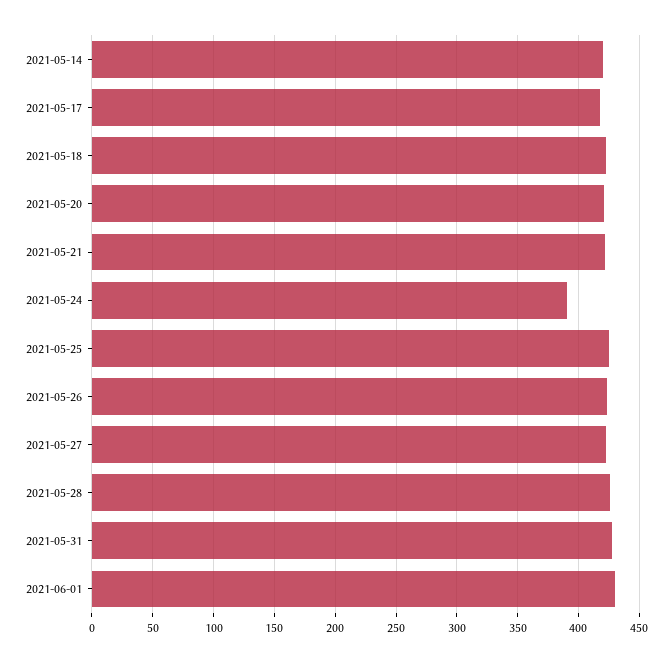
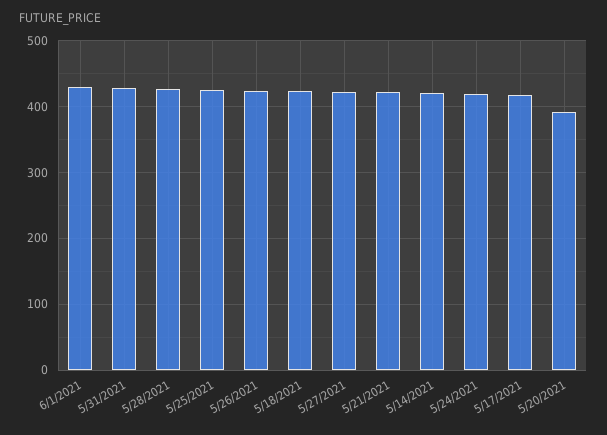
  {
    "2021-05-14": 420,
    "2021-05-17": 420,
    "2021-05-18": 425,
-   "2021-05-20": 420,
+   "2021-05-20": 390,
    "2021-05-21": 420,
-   "2021-05-24": 390,
+   "2021-05-24": 420,
    "2021-05-25": 425,
    "2021-05-26": 425,
    "2021-05-27": 425,
    "2021-05-28": 425,
    "2021-05-31": 430,
    "2021-06-01": 430
  }

